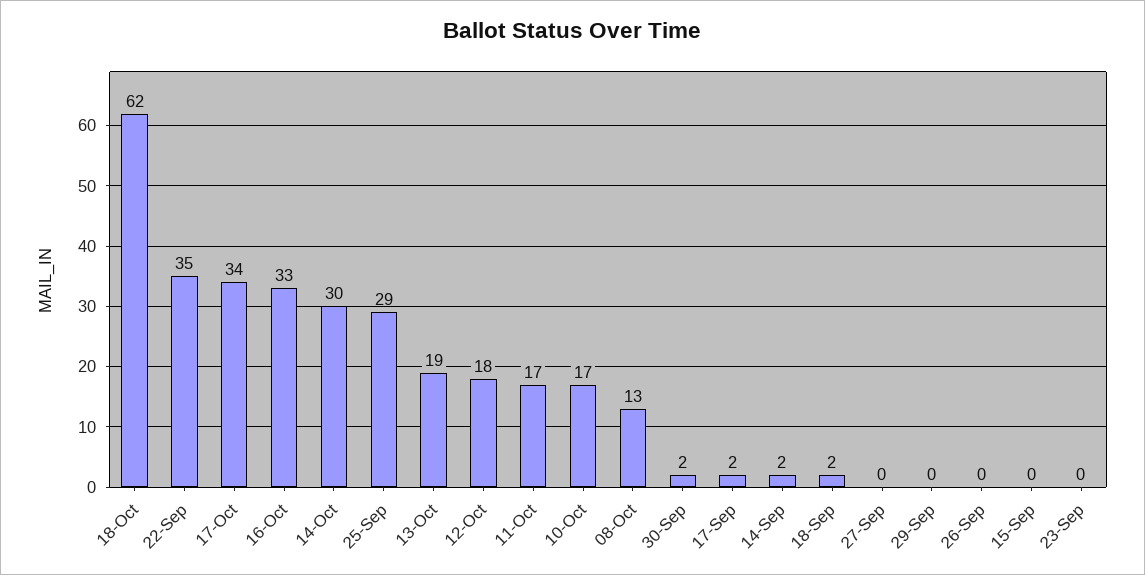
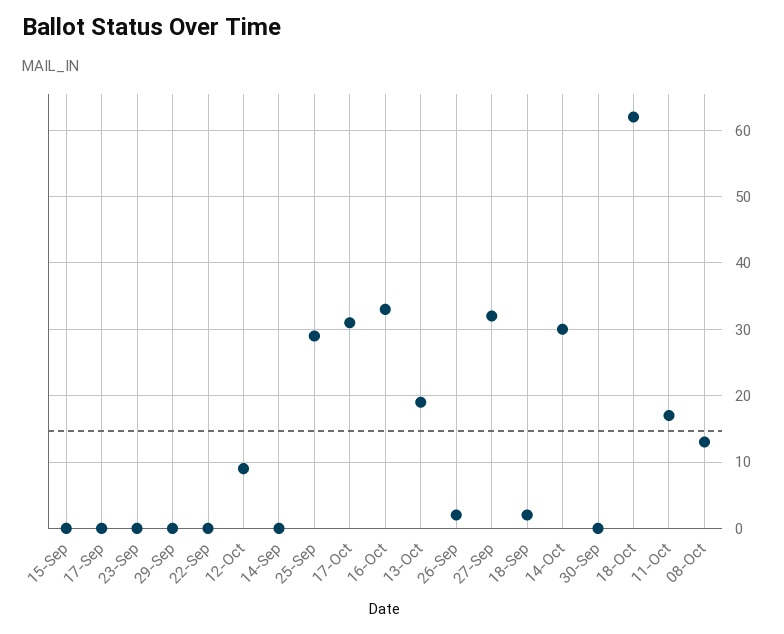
  {
    "18-Oct": 62,
-   "22-Sep": 35,
+   "22-Sep": 0,
-   "17-Oct": 34,
+   "17-Oct": 31,
    "16-Oct": 33,
    "14-Oct": 30,
    "25-Sep": 29,
    "13-Oct": 19,
-   "12-Oct": 18,
+   "12-Oct": 9,
    "11-Oct": 17,
-   "10-Oct": 17,
    "08-Oct": 13,
-   "30-Sep": 2,
+   "30-Sep": 0,
-   "17-Sep": 2,
+   "17-Sep": 0,
-   "14-Sep": 2,
+   "14-Sep": 0,
    "18-Sep": 2,
-   "27-Sep": 0,
+   "27-Sep": 32,
    "29-Sep": 0,
-   "26-Sep": 0,
+   "26-Sep": 2,
    "15-Sep": 0,
    "23-Sep": 0
  }

